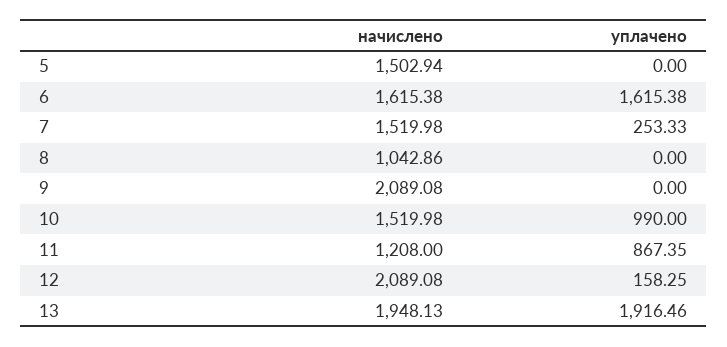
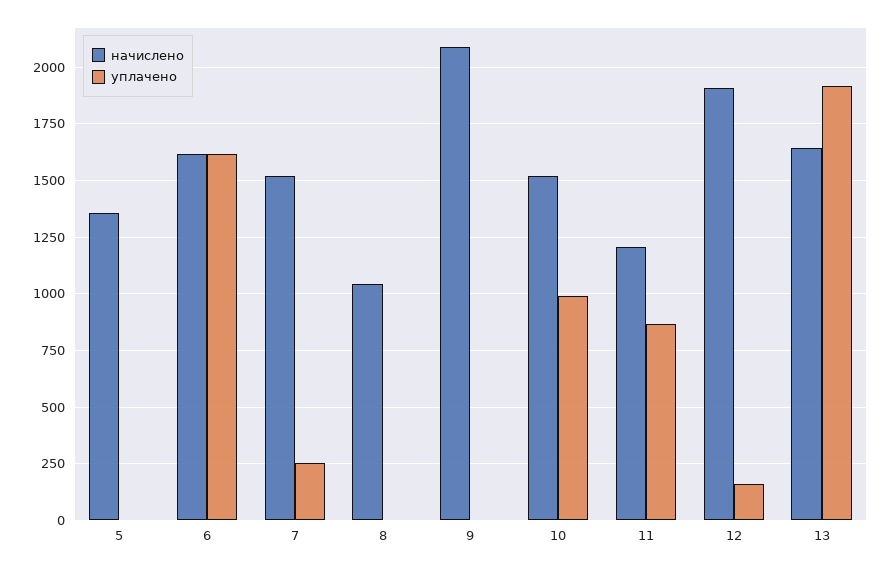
  {
    "начислено": {
-     "5": 1502.94,
+     "5": 1350,
      "6": 1615.38,
      "7": 1519.98,
      "8": 1042.86,
      "9": 2089.08,
      "10": 1519.98,
      "11": 1208,
-     "12": 2089.08,
+     "12": 1900,
-     "13": 1948.13
+     "13": 1650
    },
    "уплачено": {
      "5": 0,
      "6": 1615.38,
      "7": 253.33,
      "8": 0,
      "9": 0,
      "10": 990,
      "11": 867.35,
      "12": 158.25,
      "13": 1916.46
    }
  }

